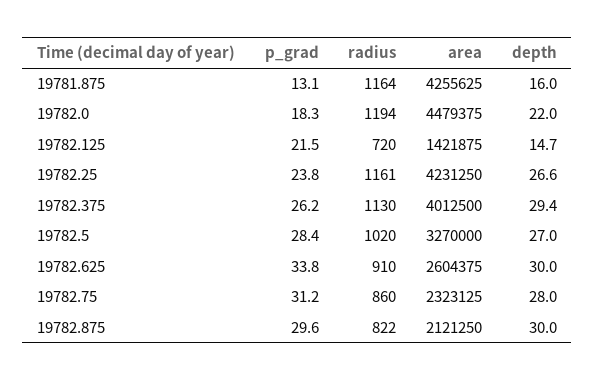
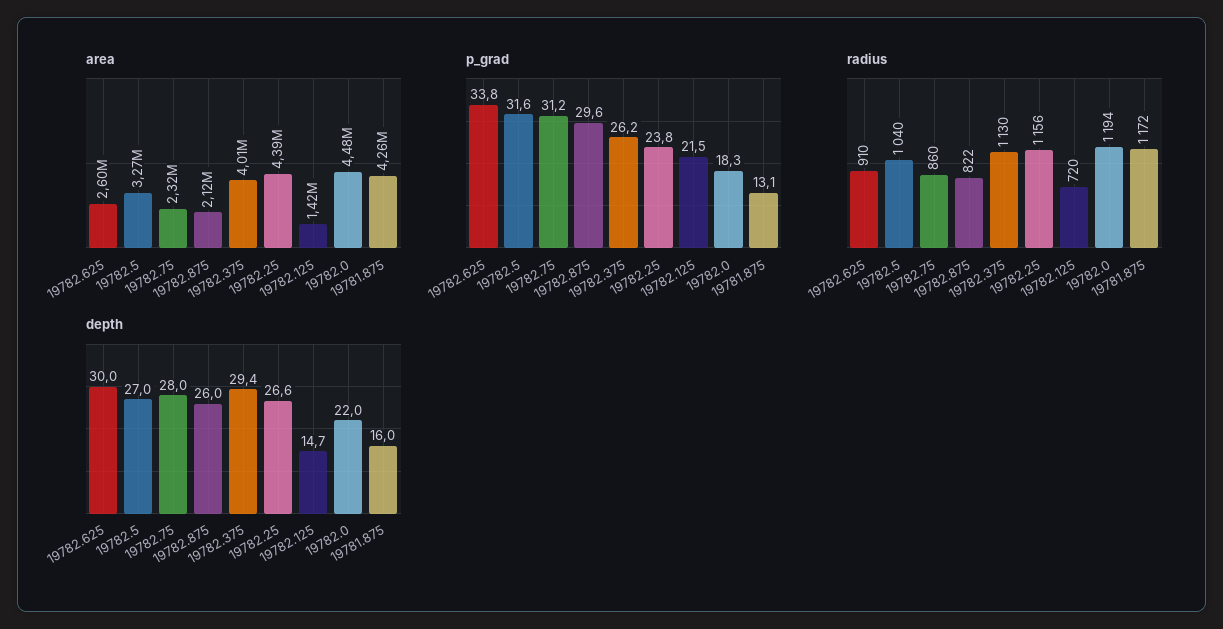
  {
    "p_grad": {
      "19781.875": 13.1,
      "19782.0": 18.3,
      "19782.125": 21.5,
      "19782.25": 23.8,
      "19782.375": 26.2,
-     "19782.5": 28.4,
+     "19782.5": 31.6,
      "19782.625": 33.8,
      "19782.75": 31.2,
      "19782.875": 29.6
    },
    "radius": {
-     "19781.875": 1164,
+     "19781.875": 1172,
      "19782.0": 1194,
      "19782.125": 720,
-     "19782.25": 1161,
+     "19782.25": 1156,
      "19782.375": 1130,
-     "19782.5": 1020,
+     "19782.5": 1040,
      "19782.625": 910,
      "19782.75": 860,
      "19782.875": 822
    },
    "area": {
      "19781.875": 4255625,
      "19782.0": 4479375,
      "19782.125": 1421875,
-     "19782.25": 4231250,
+     "19782.25": 4390000,
      "19782.375": 4012500,
      "19782.5": 3270000,
      "19782.625": 2604375,
      "19782.75": 2323125,
      "19782.875": 2121250
    },
    "depth": {
      "19781.875": 16,
      "19782.0": 22,
      "19782.125": 14.7,
      "19782.25": 26.6,
      "19782.375": 29.4,
      "19782.5": 27,
      "19782.625": 30,
      "19782.75": 28,
-     "19782.875": 30
+     "19782.875": 26
    }
  }

